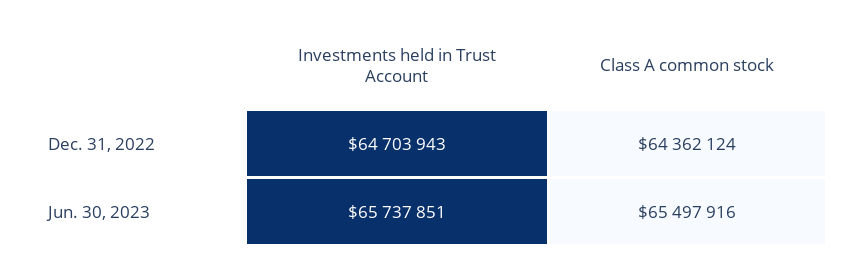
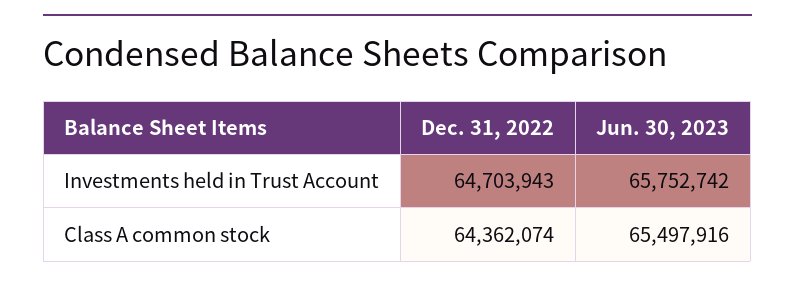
  {
    "Investments held in Trust Account": {
      "Dec. 31, 2022": 64703943,
-     "Jun. 30, 2023": 65737851
+     "Jun. 30, 2023": 65752742
    },
    "Class A common stock": {
-     "Dec. 31, 2022": 64362124,
+     "Dec. 31, 2022": 64362074,
      "Jun. 30, 2023": 65497916
    }
  }

